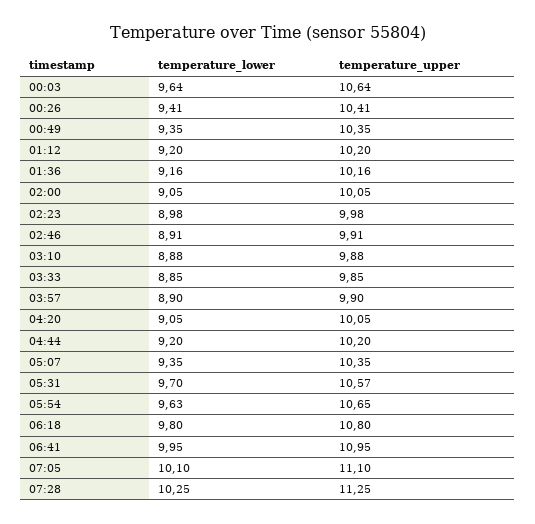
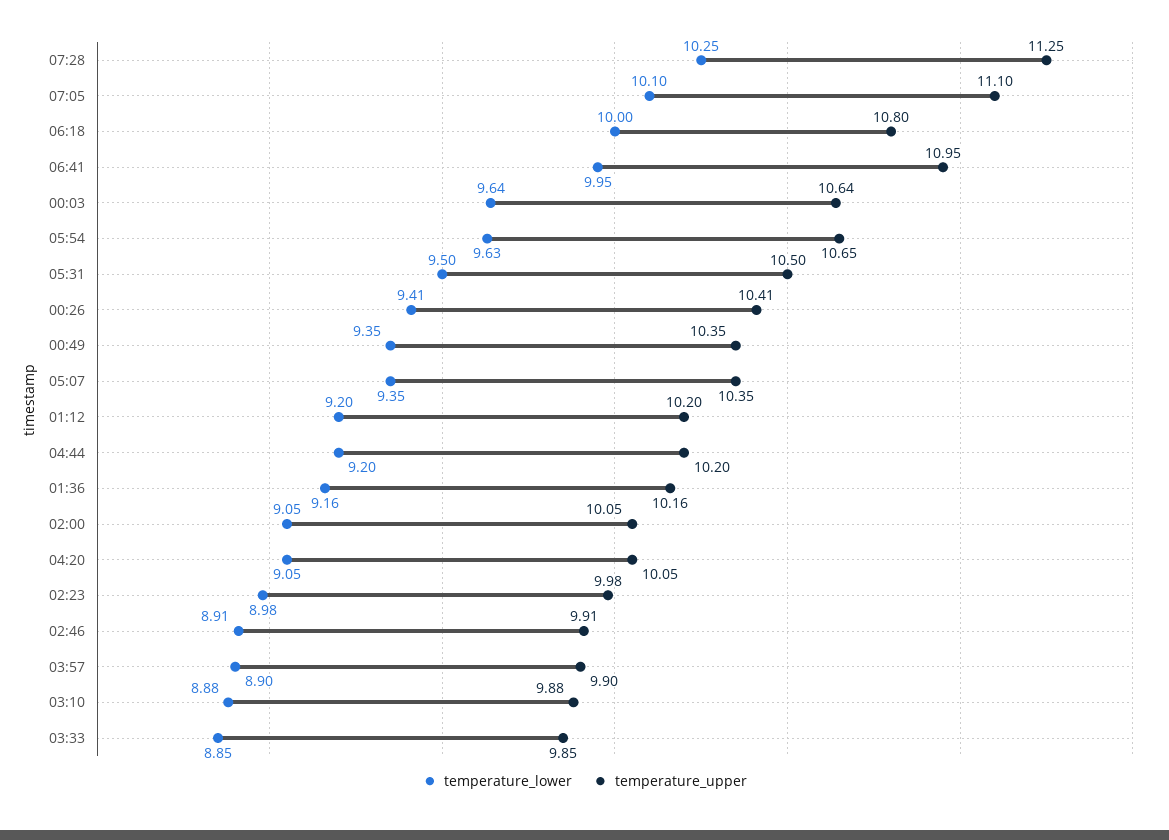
  {
    "temperature_lower": {
      "00:03": 9.64,
      "00:26": 9.41,
      "00:49": 9.35,
      "01:12": 9.2,
      "01:36": 9.16,
      "02:00": 9.05,
      "02:23": 8.98,
      "02:46": 8.91,
      "03:10": 8.88,
      "03:33": 8.85,
      "03:57": 8.9,
      "04:20": 9.05,
      "04:44": 9.2,
      "05:07": 9.35,
-     "05:31": 9.7,
+     "05:31": 9.5,
      "05:54": 9.63,
-     "06:18": 9.8,
+     "06:18": 10,
      "06:41": 9.95,
      "07:05": 10.1,
      "07:28": 10.25
    },
    "temperature_upper": {
      "00:03": 10.64,
      "00:26": 10.41,
      "00:49": 10.35,
      "01:12": 10.2,
      "01:36": 10.16,
      "02:00": 10.05,
      "02:23": 9.98,
      "02:46": 9.91,
      "03:10": 9.88,
      "03:33": 9.85,
      "03:57": 9.9,
      "04:20": 10.05,
      "04:44": 10.2,
      "05:07": 10.35,
-     "05:31": 10.57,
+     "05:31": 10.5,
      "05:54": 10.65,
      "06:18": 10.8,
      "06:41": 10.95,
      "07:05": 11.1,
      "07:28": 11.25
    }
  }

